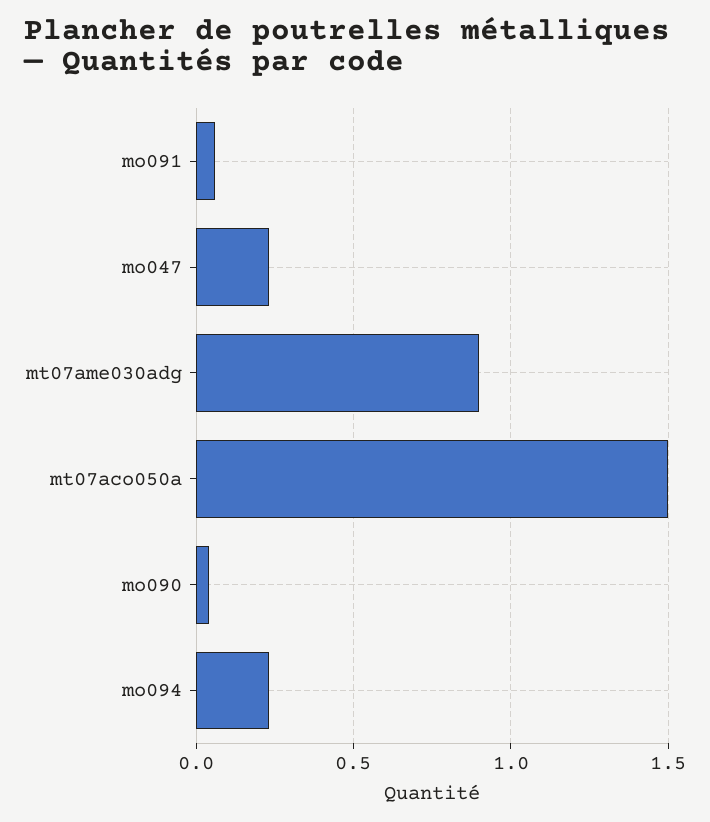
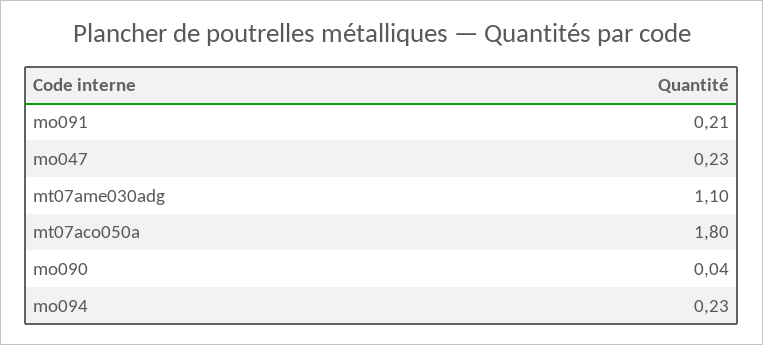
  {
-   "mo091": 0.05,
+   "mo091": 0.21,
    "mo047": 0.23,
-   "mt07ame030adg": 0.9,
+   "mt07ame030adg": 1.1,
-   "mt07aco050a": 1.5,
+   "mt07aco050a": 1.8,
    "mo090": 0.04,
    "mo094": 0.23
  }

